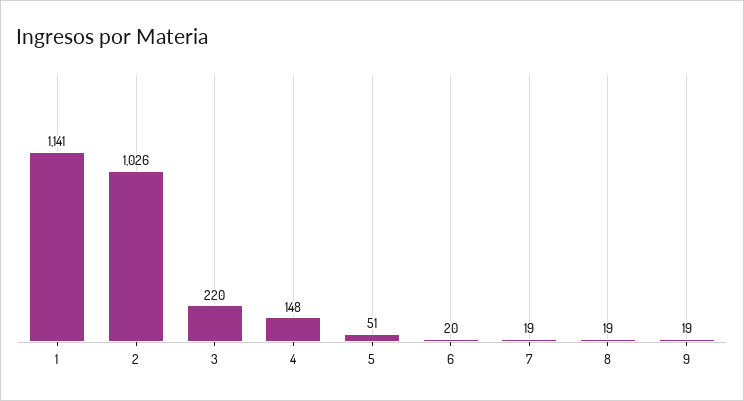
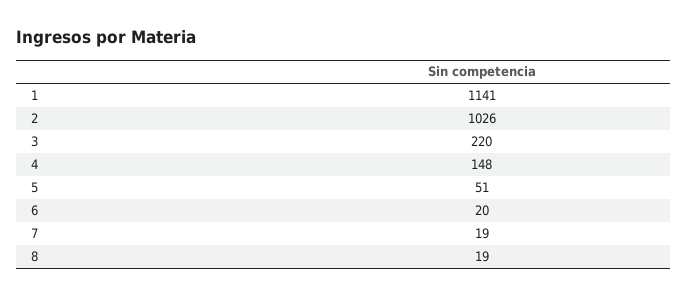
  {
    "1": 1141,
    "2": 1026,
    "3": 220,
    "4": 148,
    "5": 51,
    "6": 20,
    "7": 19,
-   "8": 19,
+   "8": 19
-   "9": 19
  }

